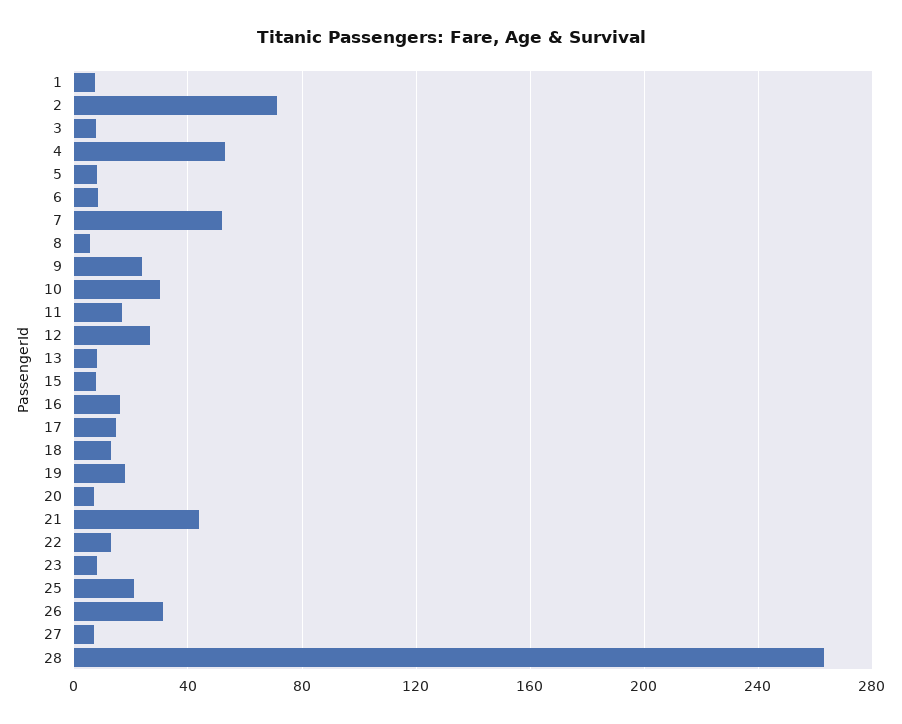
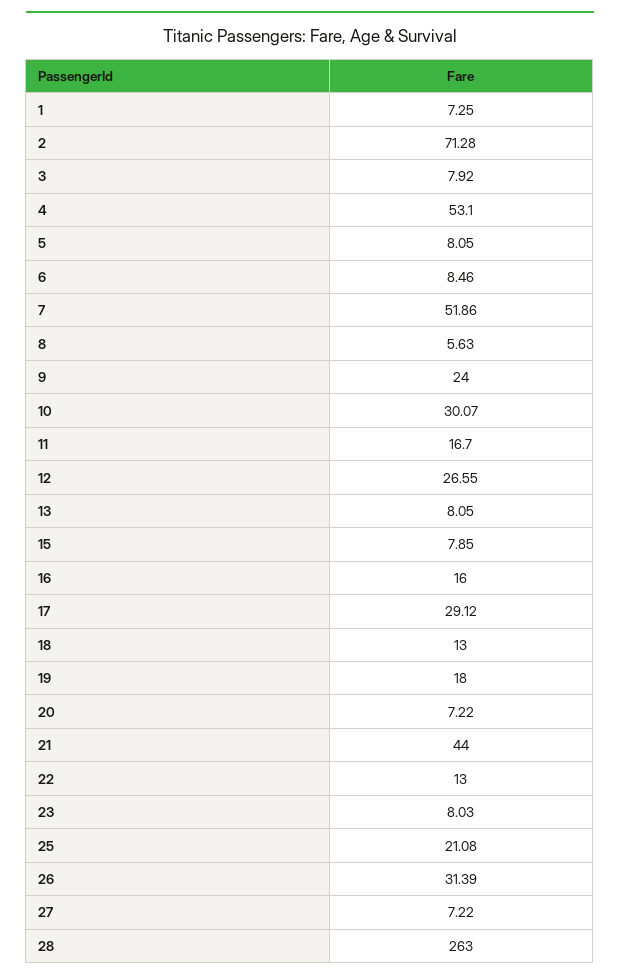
  {
    "1": 7.25,
    "2": 71.28,
    "3": 7.92,
    "4": 53.1,
    "5": 8.05,
    "6": 8.46,
    "7": 51.86,
    "8": 5.63,
    "9": 24,
    "10": 30.07,
    "11": 16.7,
    "12": 26.55,
    "13": 8.05,
    "15": 7.85,
    "16": 16,
-   "17": 15,
+   "17": 29.12,
    "18": 13,
    "19": 18,
    "20": 7.22,
    "21": 44,
    "22": 13,
    "23": 8.03,
    "25": 21.08,
    "26": 31.39,
    "27": 7.22,
    "28": 263
  }

